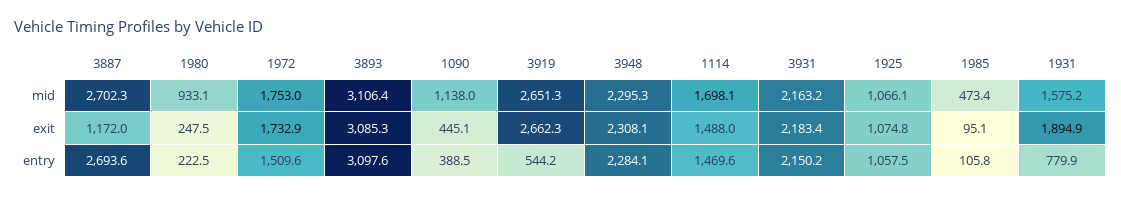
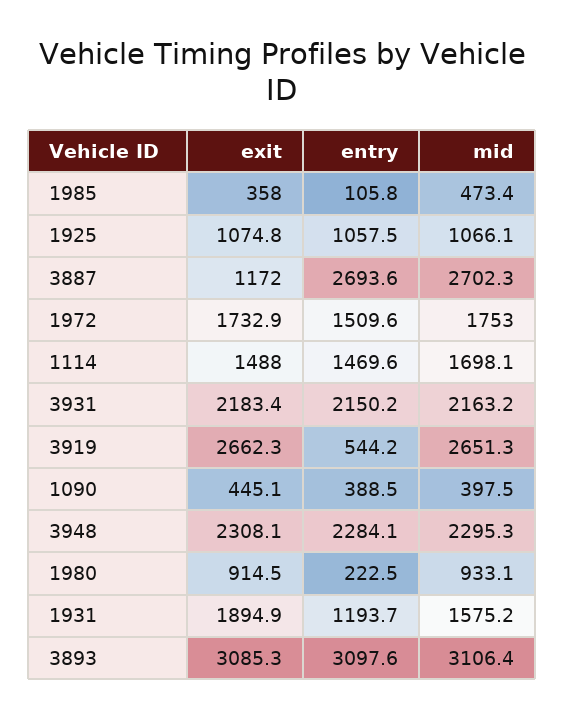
  {
    "3887": {
      "mid": 2702.3,
      "exit": 1172,
      "entry": 2693.6
    },
    "1980": {
      "mid": 933.1,
-     "exit": 247.5,
+     "exit": 914.5,
      "entry": 222.5
    },
    "1972": {
      "mid": 1753,
      "exit": 1732.9,
      "entry": 1509.6
    },
    "3893": {
      "mid": 3106.4,
      "exit": 3085.3,
      "entry": 3097.6
    },
    "1090": {
-     "mid": 1138,
+     "mid": 397.5,
      "exit": 445.1,
      "entry": 388.5
    },
    "3919": {
      "mid": 2651.3,
      "exit": 2662.3,
      "entry": 544.2
    },
    "3948": {
      "mid": 2295.3,
      "exit": 2308.1,
      "entry": 2284.1
    },
    "1114": {
      "mid": 1698.1,
      "exit": 1488,
      "entry": 1469.6
    },
    "3931": {
      "mid": 2163.2,
      "exit": 2183.4,
      "entry": 2150.2
    },
    "1925": {
      "mid": 1066.1,
      "exit": 1074.8,
      "entry": 1057.5
    },
    "1985": {
      "mid": 473.4,
-     "exit": 95.1,
+     "exit": 358,
      "entry": 105.8
    },
    "1931": {
      "mid": 1575.2,
      "exit": 1894.9,
-     "entry": 779.9
+     "entry": 1193.7
    }
  }

